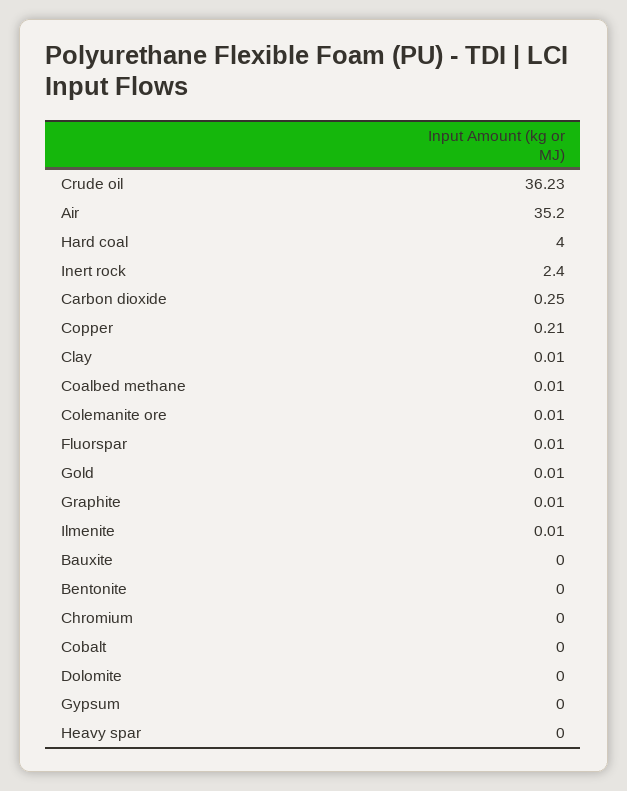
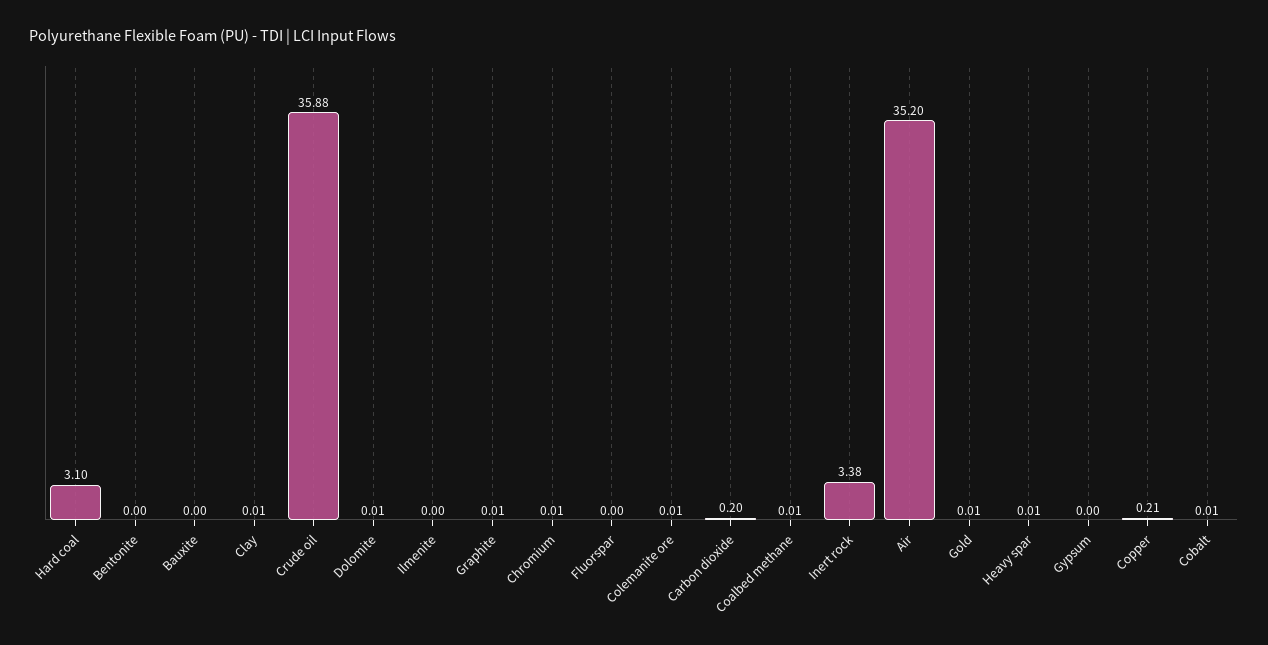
  {
-   "Crude oil": 36.23,
+   "Crude oil": 35.88,
    "Air": 35.2,
-   "Hard coal": 4,
+   "Hard coal": 3.1,
-   "Inert rock": 2.4,
+   "Inert rock": 3.38,
-   "Carbon dioxide": 0.25,
+   "Carbon dioxide": 0.2,
    "Copper": 0.21,
    "Clay": 0.01,
    "Coalbed methane": 0.01,
    "Colemanite ore": 0.01,
-   "Fluorspar": 0.01,
+   "Fluorspar": 0,
    "Gold": 0.01,
    "Graphite": 0.01,
-   "Ilmenite": 0.01,
+   "Ilmenite": 0,
    "Bauxite": 0,
    "Bentonite": 0,
-   "Chromium": 0,
+   "Chromium": 0.01,
-   "Cobalt": 0,
+   "Cobalt": 0.01,
-   "Dolomite": 0,
+   "Dolomite": 0.01,
    "Gypsum": 0,
-   "Heavy spar": 0
+   "Heavy spar": 0.01
  }

